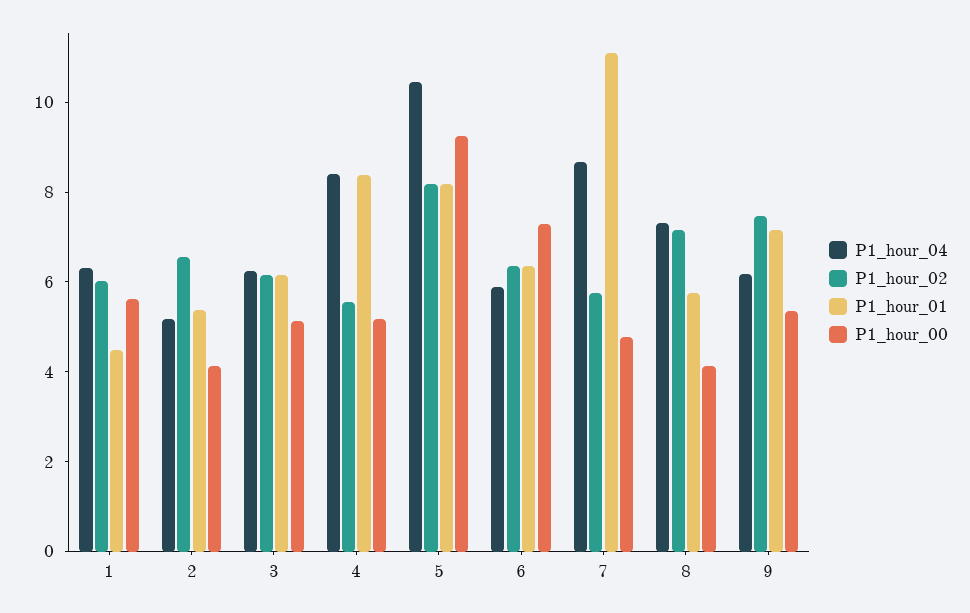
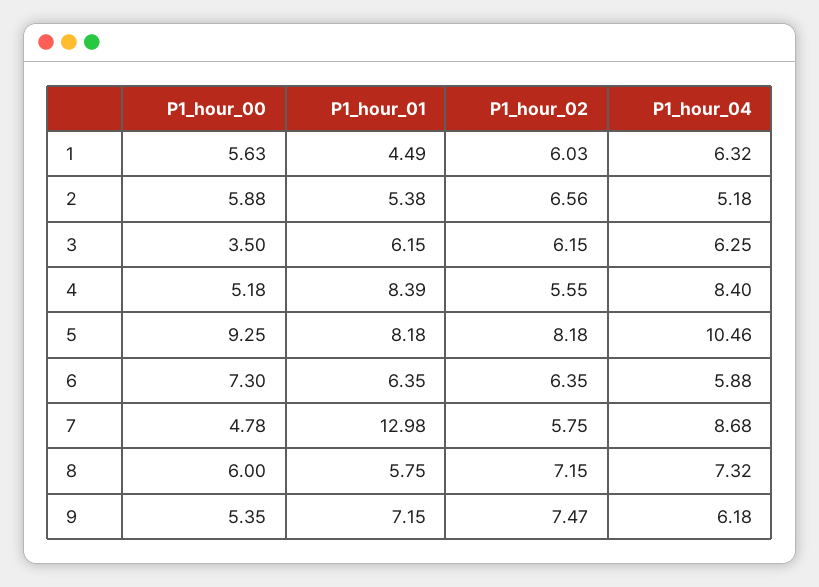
  {
    "P1_hour_04": {
      "1": 6.32,
      "2": 5.18,
      "3": 6.25,
      "4": 8.4,
      "5": 10.46,
      "6": 5.88,
      "7": 8.68,
      "8": 7.32,
      "9": 6.18
    },
    "P1_hour_02": {
      "1": 6.03,
      "2": 6.56,
      "3": 6.15,
      "4": 5.55,
      "5": 8.18,
      "6": 6.35,
      "7": 5.75,
      "8": 7.15,
      "9": 7.47
    },
    "P1_hour_01": {
      "1": 4.49,
      "2": 5.38,
      "3": 6.15,
      "4": 8.39,
      "5": 8.18,
      "6": 6.35,
-     "7": 11,
+     "7": 12.98,
      "8": 5.75,
      "9": 7.15
    },
    "P1_hour_00": {
      "1": 5.63,
-     "2": 4,
+     "2": 5.88,
-     "3": 5,
+     "3": 3.5,
      "4": 5.18,
      "5": 9.25,
      "6": 7.3,
      "7": 4.78,
-     "8": 4,
+     "8": 6,
      "9": 5.35
    }
  }

